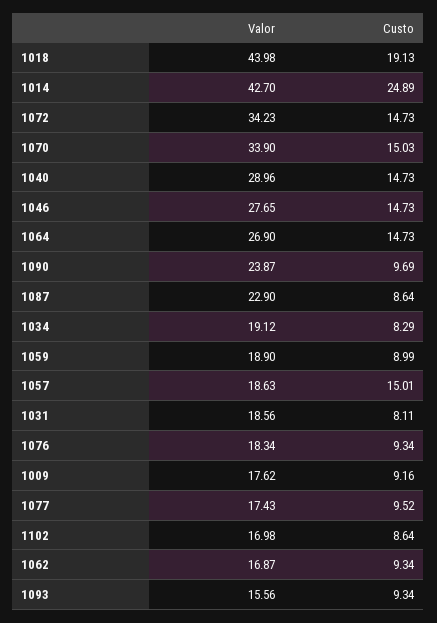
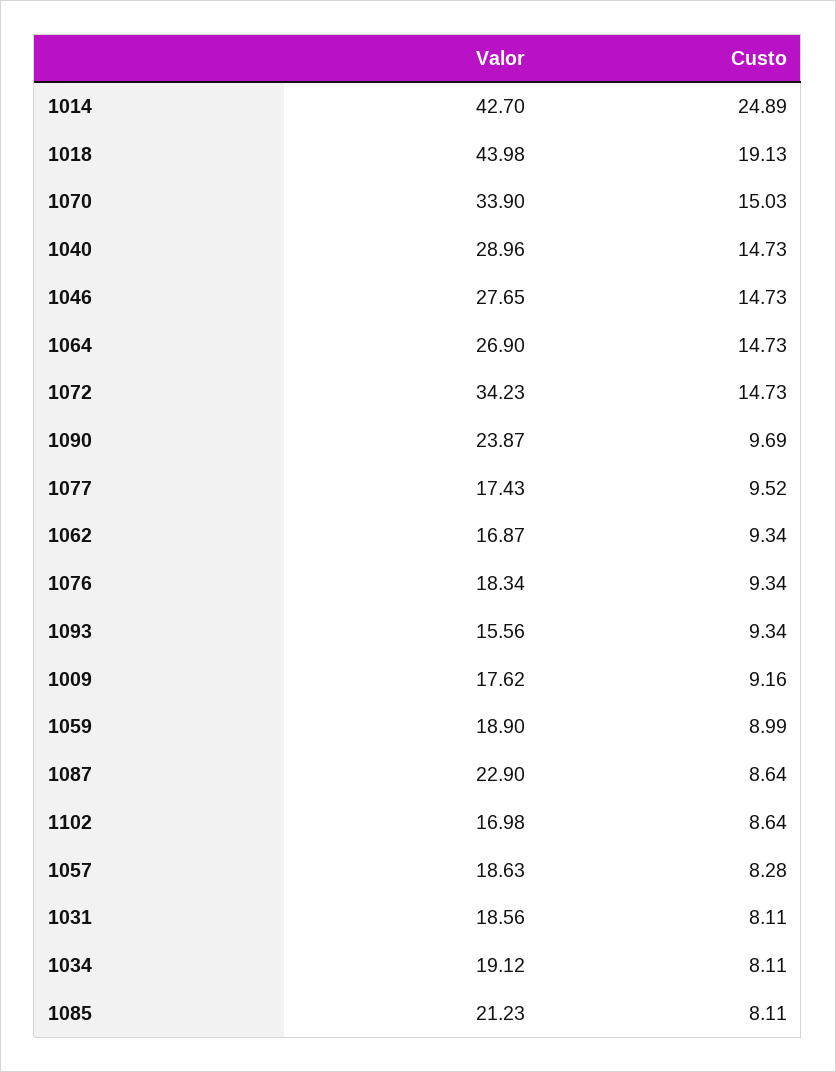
  {
    "Valor": {
      "1018": 43.98,
      "1014": 42.7,
      "1072": 34.23,
      "1070": 33.9,
      "1040": 28.96,
      "1046": 27.65,
      "1064": 26.9,
      "1090": 23.87,
      "1087": 22.9,
      "1034": 19.12,
      "1059": 18.9,
      "1057": 18.63,
      "1031": 18.56,
      "1076": 18.34,
      "1009": 17.62,
      "1077": 17.43,
      "1102": 16.98,
      "1062": 16.87,
-     "1093": 15.56
+     "1093": 15.56,
+     "1085": 21.23
    },
    "Custo": {
      "1018": 19.13,
      "1014": 24.89,
      "1072": 14.73,
      "1070": 15.03,
      "1040": 14.73,
      "1046": 14.73,
      "1064": 14.73,
      "1090": 9.69,
      "1087": 8.64,
-     "1034": 8.29,
+     "1034": 8.11,
      "1059": 8.99,
-     "1057": 15.01,
+     "1057": 8.28,
      "1031": 8.11,
      "1076": 9.34,
      "1009": 9.16,
      "1077": 9.52,
      "1102": 8.64,
      "1062": 9.34,
-     "1093": 9.34
+     "1093": 9.34,
+     "1085": 8.11
    }
  }

